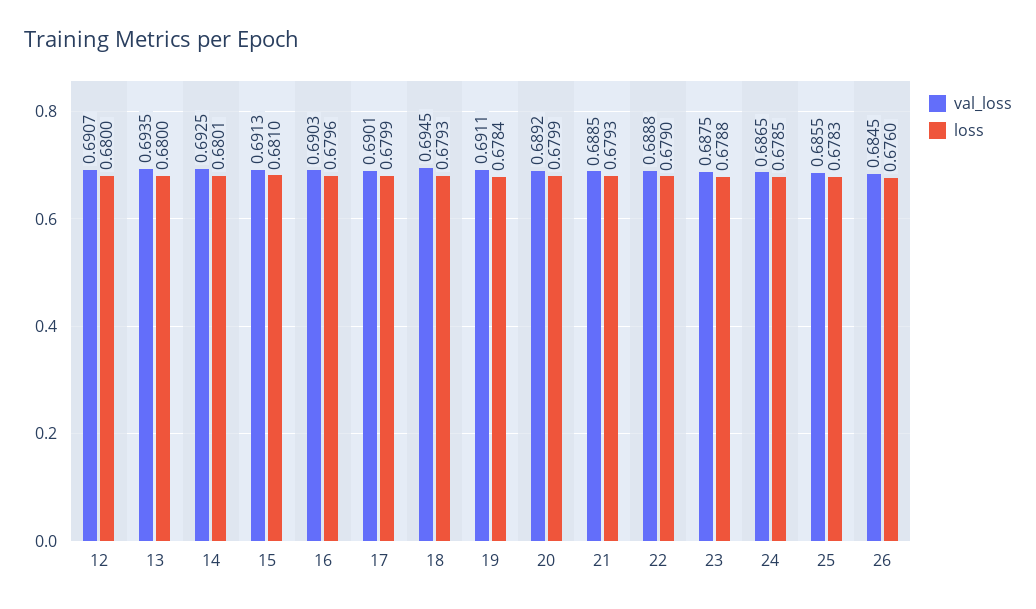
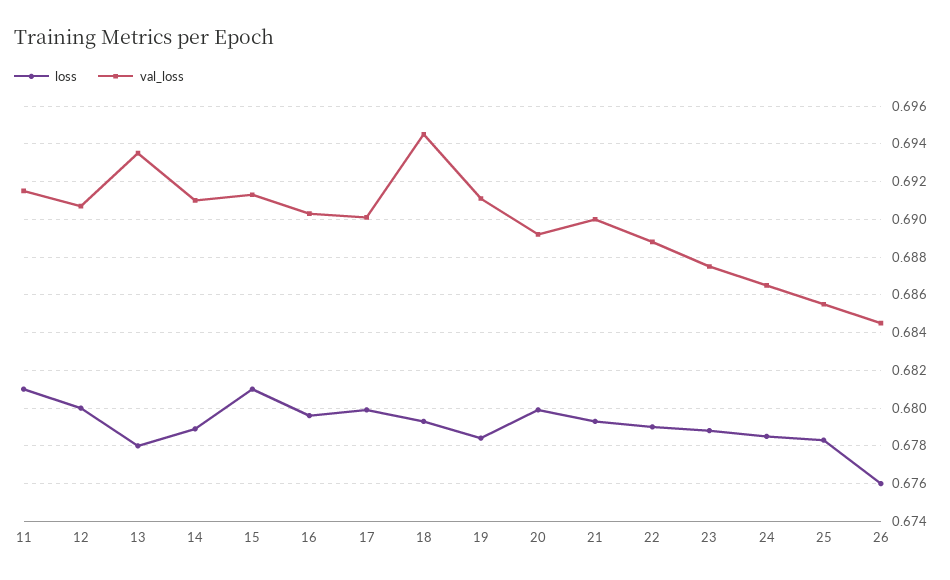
  {
    "val_loss": {
      "12": 0.6907,
      "13": 0.6935,
-     "14": 0.6925,
+     "14": 0.691,
      "15": 0.6913,
      "16": 0.6903,
      "17": 0.6901,
      "18": 0.6945,
      "19": 0.6911,
      "20": 0.6892,
-     "21": 0.6885,
+     "21": 0.69,
      "22": 0.6888,
      "23": 0.6875,
      "24": 0.6865,
      "25": 0.6855,
-     "26": 0.6845
+     "26": 0.6845,
+     "11": 0.6915
    },
    "loss": {
      "12": 0.68,
-     "13": 0.68,
+     "13": 0.678,
-     "14": 0.6801,
+     "14": 0.679,
      "15": 0.681,
      "16": 0.6796,
      "17": 0.6799,
      "18": 0.6793,
      "19": 0.6784,
      "20": 0.6799,
      "21": 0.6793,
      "22": 0.679,
      "23": 0.6788,
      "24": 0.6785,
      "25": 0.6783,
-     "26": 0.676
+     "26": 0.676,
+     "11": 0.681
    }
  }

